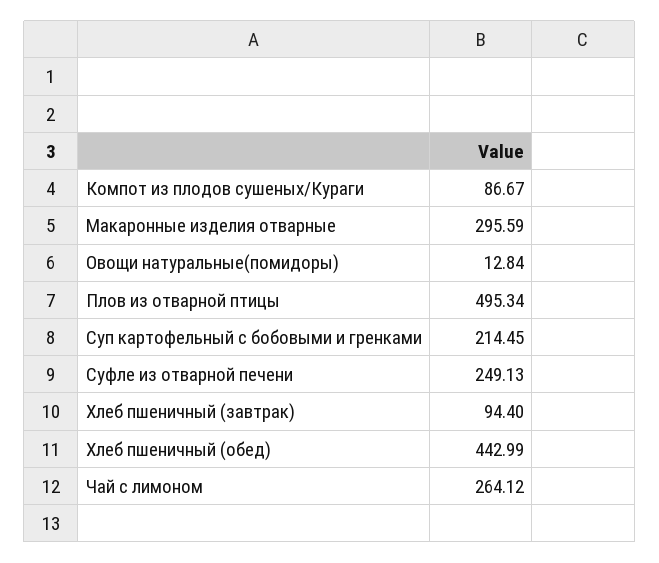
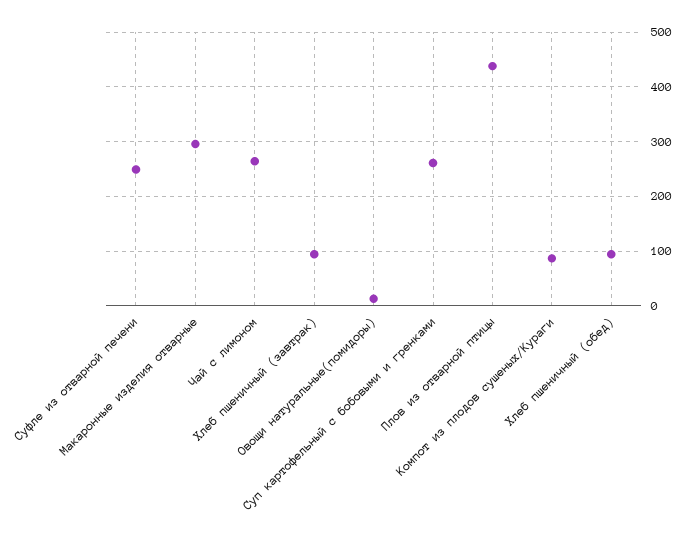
  {
    "Компот из плодов сушеных/Кураги": 86.67,
    "Макаронные изделия отварные": 295.59,
    "Овощи натуральные(помидоры)": 12.84,
-   "Плов из отварной птицы": 495.34,
+   "Плов из отварной птицы": 440,
-   "Суп картофельный с бобовыми и гренками": 214.45,
+   "Суп картофельный с бобовыми и гренками": 260,
    "Суфле из отварной печени": 249.13,
    "Хлеб пшеничный (завтрак)": 94.4,
-   "Хлеб пшеничный (обед)": 442.99,
+   "Хлеб пшеничный (обед)": 100,
    "Чай с лимоном": 264.12
  }

